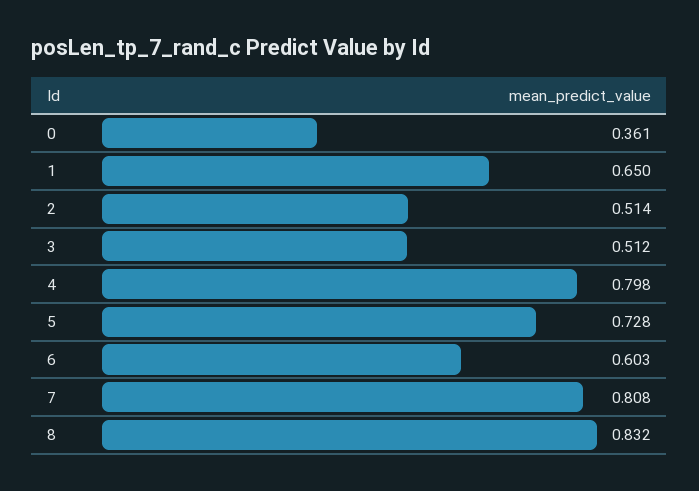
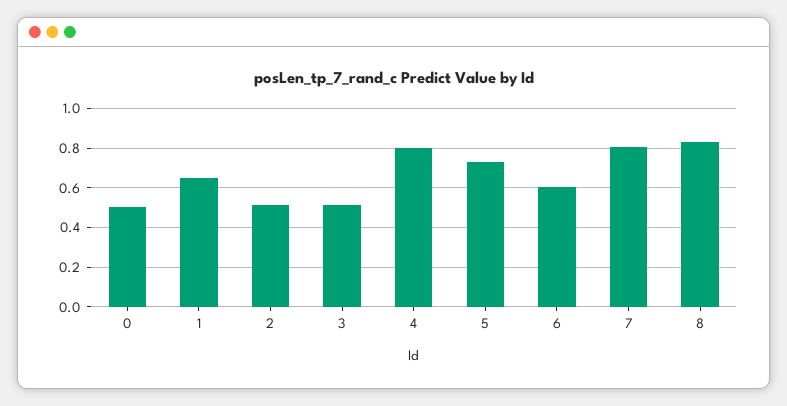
  {
-   "0": 0.361,
+   "0": 0.5,
    "1": 0.65,
    "2": 0.514,
    "3": 0.512,
    "4": 0.798,
    "5": 0.728,
    "6": 0.603,
    "7": 0.808,
    "8": 0.832
  }

